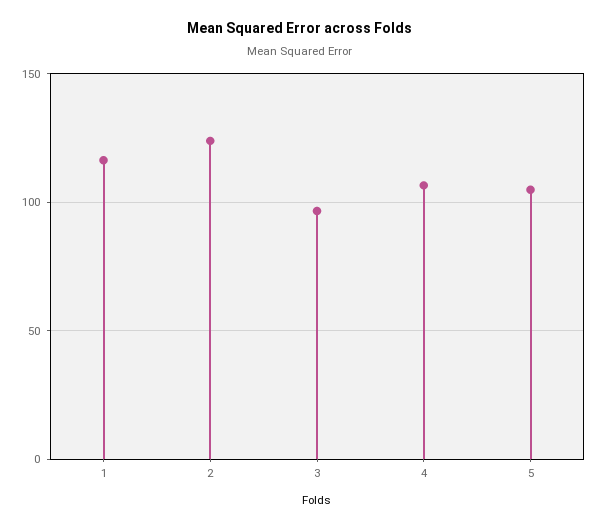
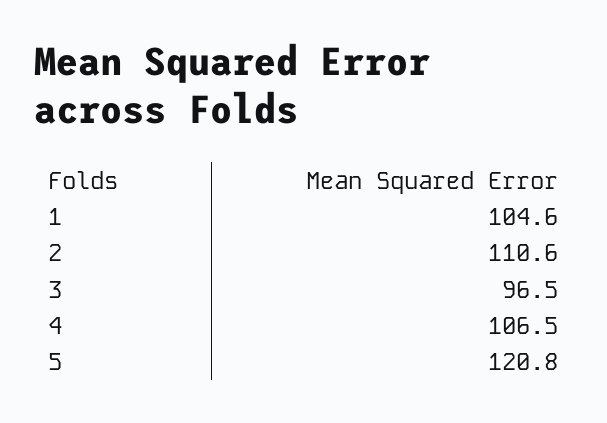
  {
-   "1": 115,
+   "1": 104.6,
-   "2": 125,
+   "2": 110.6,
    "3": 96.5,
    "4": 106.5,
-   "5": 105
+   "5": 120.8
  }

